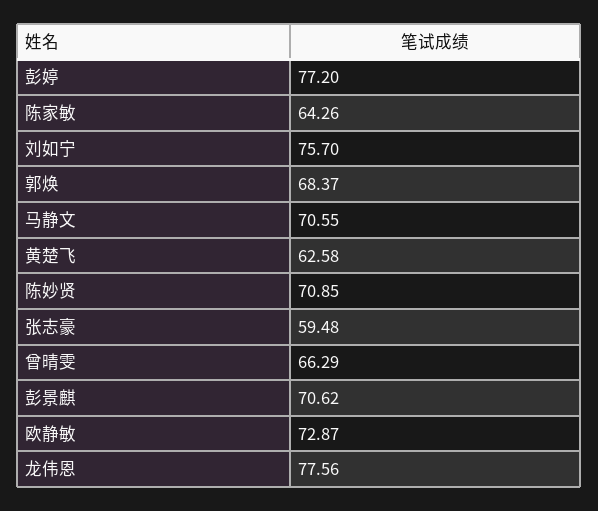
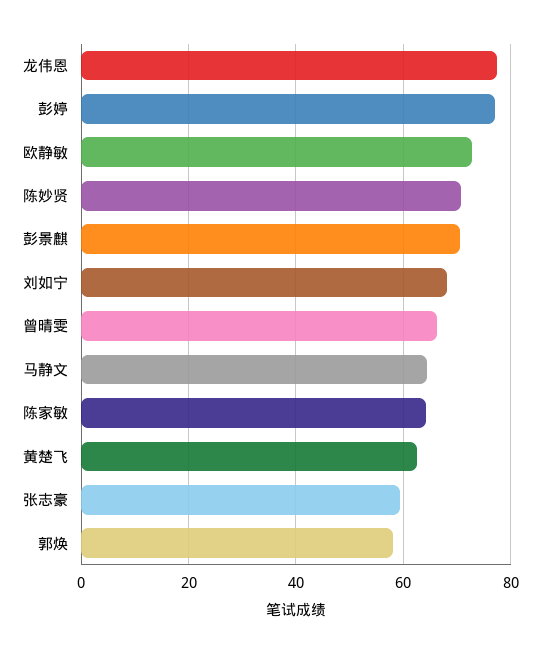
  {
    "彭婷": 77.2,
    "陈家敏": 64.26,
-   "刘如宁": 75.7,
+   "刘如宁": 68,
-   "郭焕": 68.37,
+   "郭焕": 58,
-   "马静文": 70.55,
+   "马静文": 64,
    "黄楚飞": 62.58,
    "陈妙贤": 70.85,
    "张志豪": 59.48,
    "曾晴雯": 66.29,
    "彭景麒": 70.62,
    "欧静敏": 72.87,
    "龙伟恩": 77.56
  }

